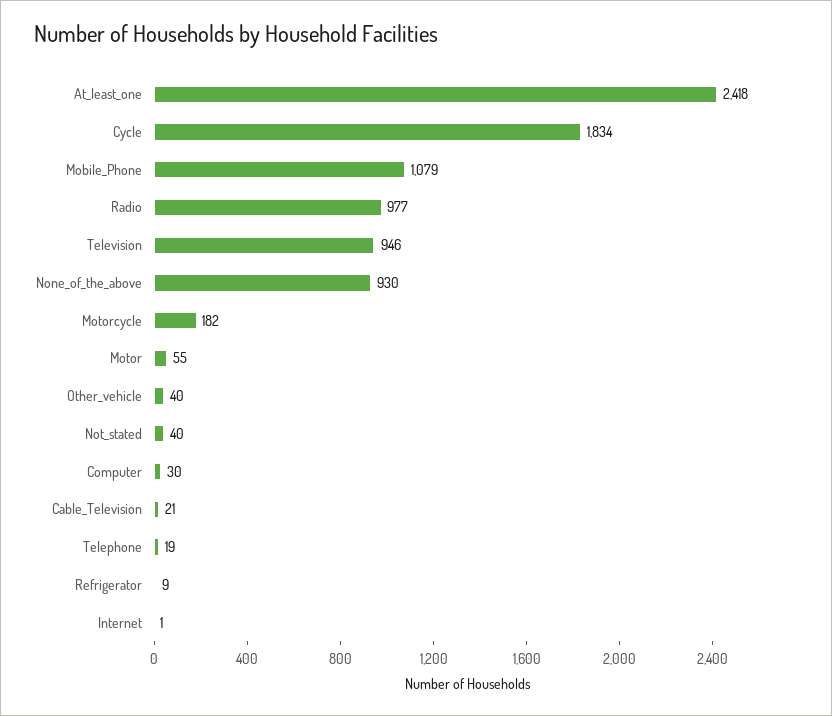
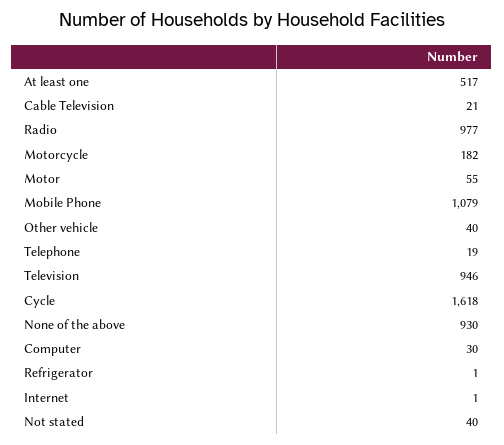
  {
-   "At_least_one": 2418,
+   "At_least_one": 517,
-   "Cycle": 1834,
+   "Cycle": 1618,
    "Mobile_Phone": 1079,
    "Radio": 977,
    "Television": 946,
    "None_of_the_above": 930,
    "Motorcycle": 182,
    "Motor": 55,
    "Other_vehicle": 40,
    "Not_stated": 40,
    "Computer": 30,
    "Cable_Television": 21,
    "Telephone": 19,
-   "Refrigerator": 9,
+   "Refrigerator": 1,
    "Internet": 1
  }

